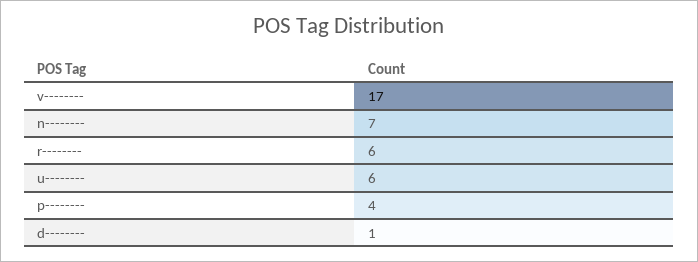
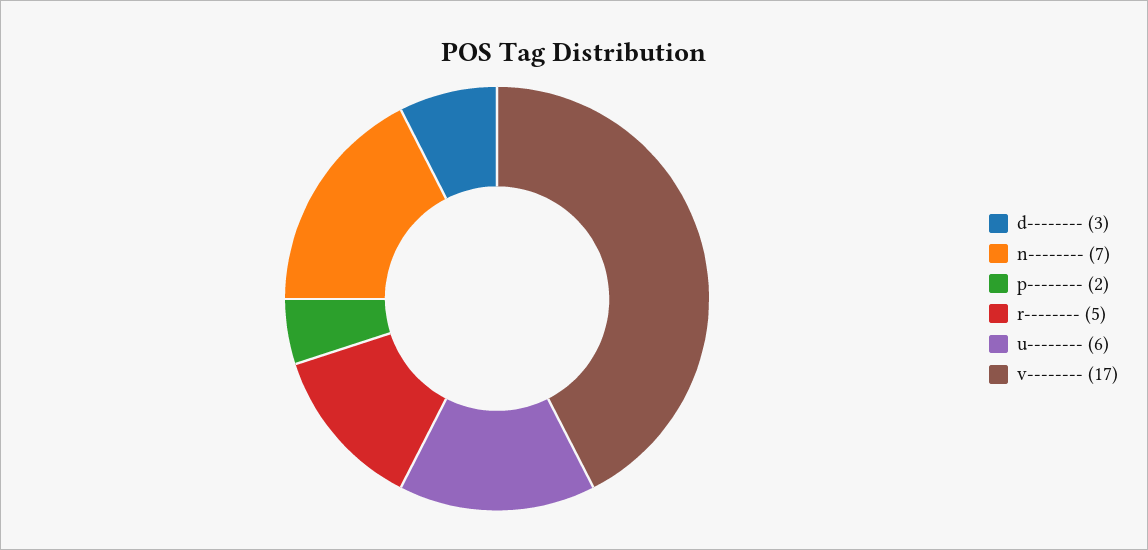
  {
    "v--------": 17,
    "n--------": 7,
-   "r--------": 6,
+   "r--------": 5,
    "u--------": 6,
-   "p--------": 4,
+   "p--------": 2,
-   "d--------": 1
+   "d--------": 3
  }

